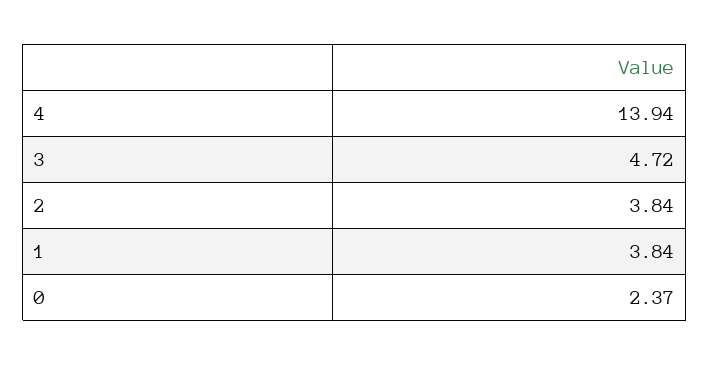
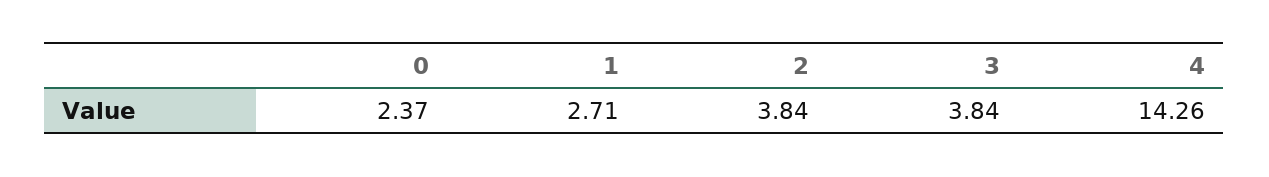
  {
-   "4": 13.94,
+   "4": 14.26,
-   "3": 4.72,
+   "3": 3.84,
    "2": 3.84,
-   "1": 3.84,
+   "1": 2.71,
    "0": 2.37
  }

